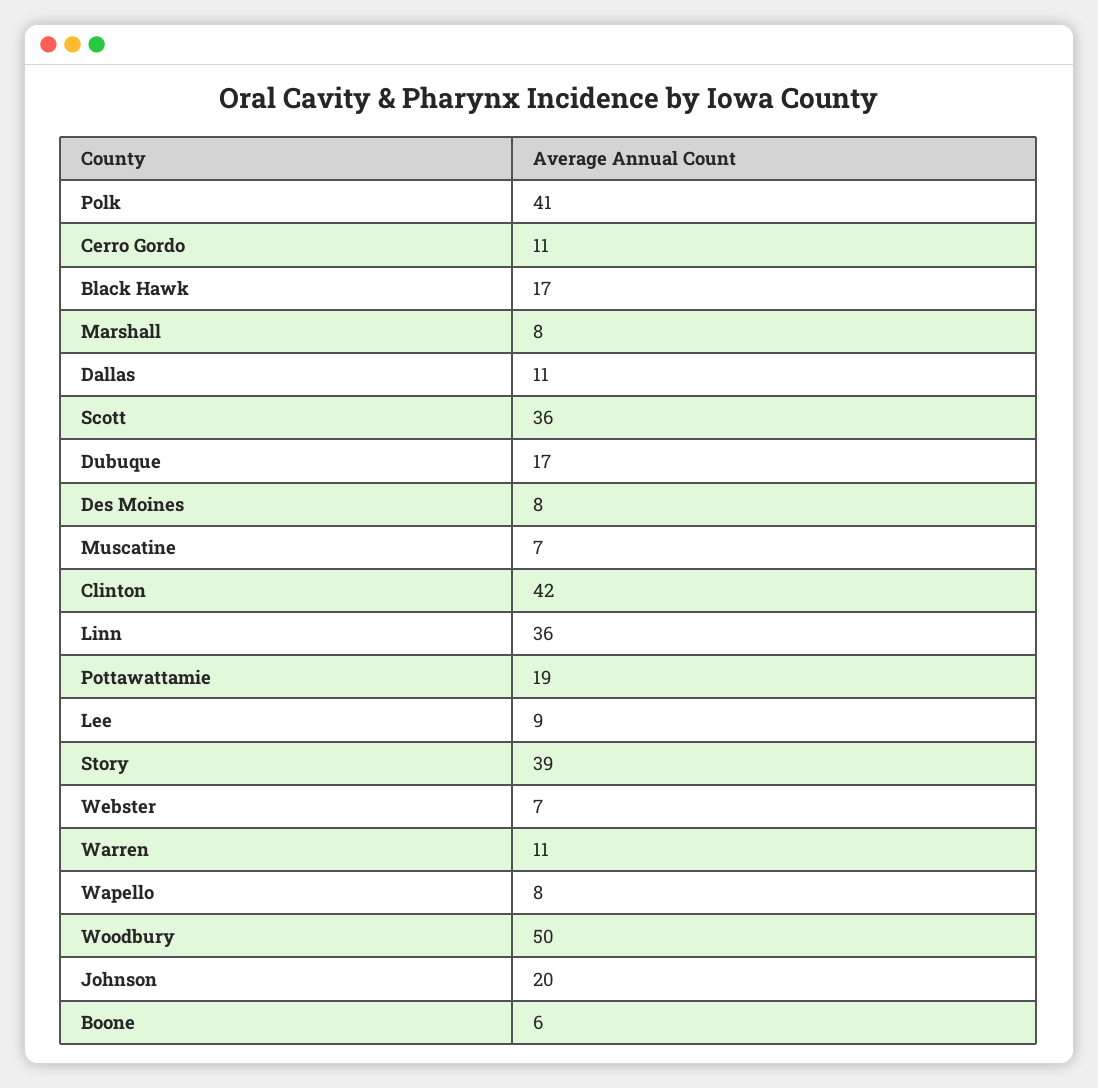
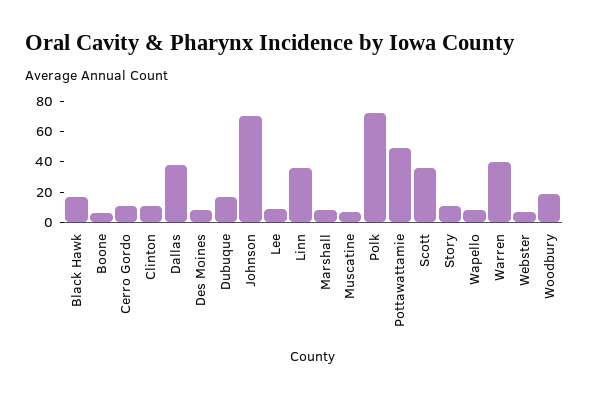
  {
-   "Polk": 41,
+   "Polk": 70,
    "Cerro Gordo": 11,
    "Black Hawk": 17,
    "Marshall": 8,
-   "Dallas": 11,
+   "Dallas": 40,
    "Scott": 36,
    "Dubuque": 17,
    "Des Moines": 8,
    "Muscatine": 7,
-   "Clinton": 42,
+   "Clinton": 10,
    "Linn": 36,
-   "Pottawattamie": 19,
+   "Pottawattamie": 50,
    "Lee": 9,
-   "Story": 39,
+   "Story": 10,
    "Webster": 7,
-   "Warren": 11,
+   "Warren": 40,
    "Wapello": 8,
-   "Woodbury": 50,
+   "Woodbury": 20,
-   "Johnson": 20,
+   "Johnson": 70,
    "Boone": 6
  }

